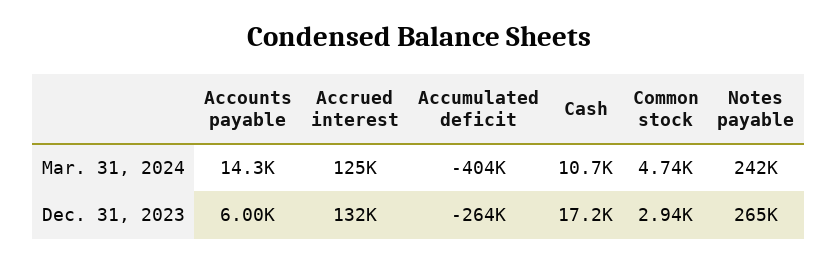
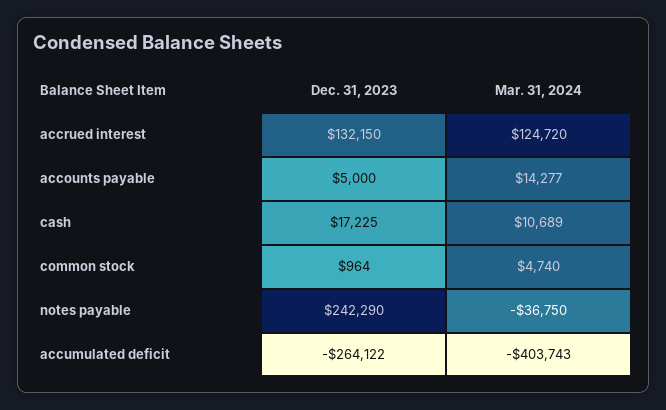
  {
    "Accounts payable": {
      "Mar. 31, 2024": 14277,
-     "Dec. 31, 2023": 6000
+     "Dec. 31, 2023": 5000
    },
    "Accrued interest": {
      "Mar. 31, 2024": 124720,
      "Dec. 31, 2023": 132150
    },
    "Accumulated deficit": {
      "Mar. 31, 2024": -403743,
      "Dec. 31, 2023": -264122
    },
    "Cash": {
      "Mar. 31, 2024": 10689,
      "Dec. 31, 2023": 17225
    },
    "Common stock": {
      "Mar. 31, 2024": 4740,
-     "Dec. 31, 2023": 2940
+     "Dec. 31, 2023": 964
    },
    "Notes payable": {
-     "Mar. 31, 2024": 242000,
+     "Mar. 31, 2024": -36750,
-     "Dec. 31, 2023": 265000
+     "Dec. 31, 2023": 242290
    }
  }

